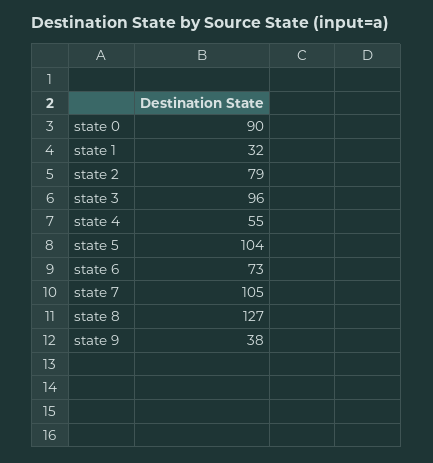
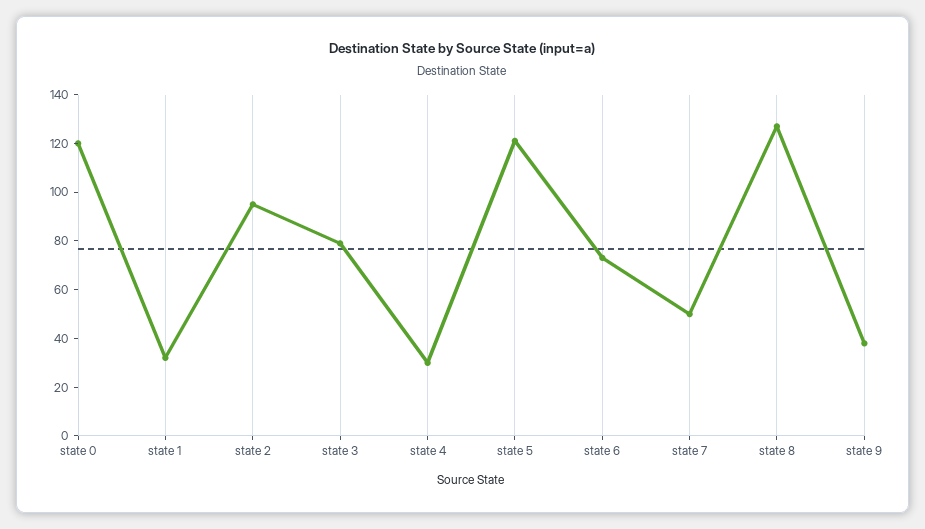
  {
-   "state 0": 90,
+   "state 0": 120,
    "state 1": 32,
-   "state 2": 79,
+   "state 2": 95,
-   "state 3": 96,
+   "state 3": 80,
-   "state 4": 55,
+   "state 4": 30,
-   "state 5": 104,
+   "state 5": 120,
    "state 6": 73,
-   "state 7": 105,
+   "state 7": 50,
    "state 8": 127,
    "state 9": 38
  }

